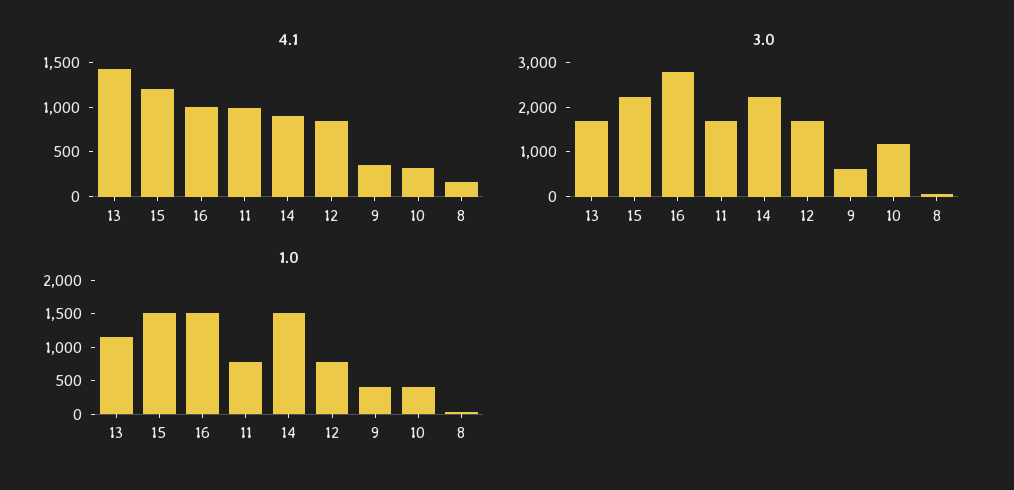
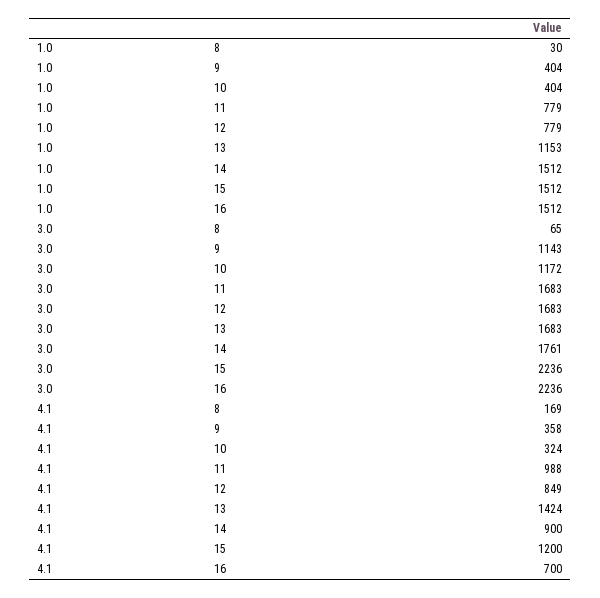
  {
    "4.1": {
      "13": 1424,
      "15": 1200,
-     "16": 1000,
+     "16": 700,
      "11": 988,
      "14": 900,
      "12": 849,
      "9": 358,
      "10": 324,
      "8": 169
    },
    "3.0": {
      "13": 1683,
      "15": 2236,
-     "16": 2800,
+     "16": 2236,
      "11": 1683,
-     "14": 2200,
+     "14": 1761,
      "12": 1683,
-     "9": 600,
+     "9": 1143,
      "10": 1172,
      "8": 65
    },
    "1.0": {
      "13": 1153,
      "15": 1512,
      "16": 1512,
      "11": 779,
      "14": 1512,
      "12": 779,
      "9": 404,
      "10": 404,
      "8": 30
    }
  }

